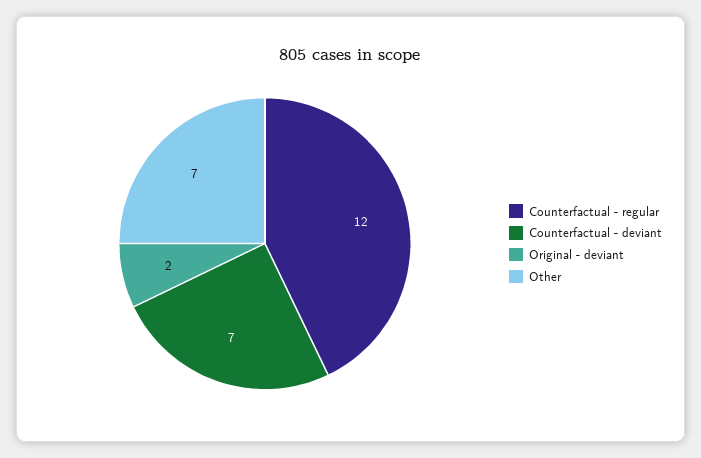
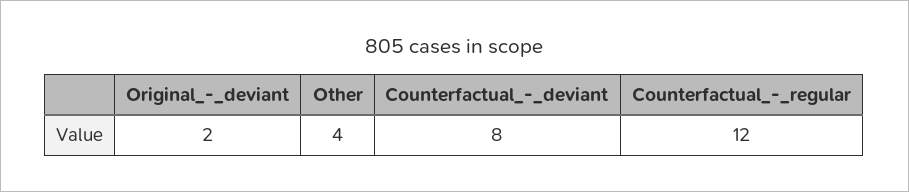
  {
    "Counterfactual - regular": 12,
-   "Counterfactual - deviant": 7,
+   "Counterfactual - deviant": 8,
    "Original - deviant": 2,
-   "Other": 7
+   "Other": 4
  }

